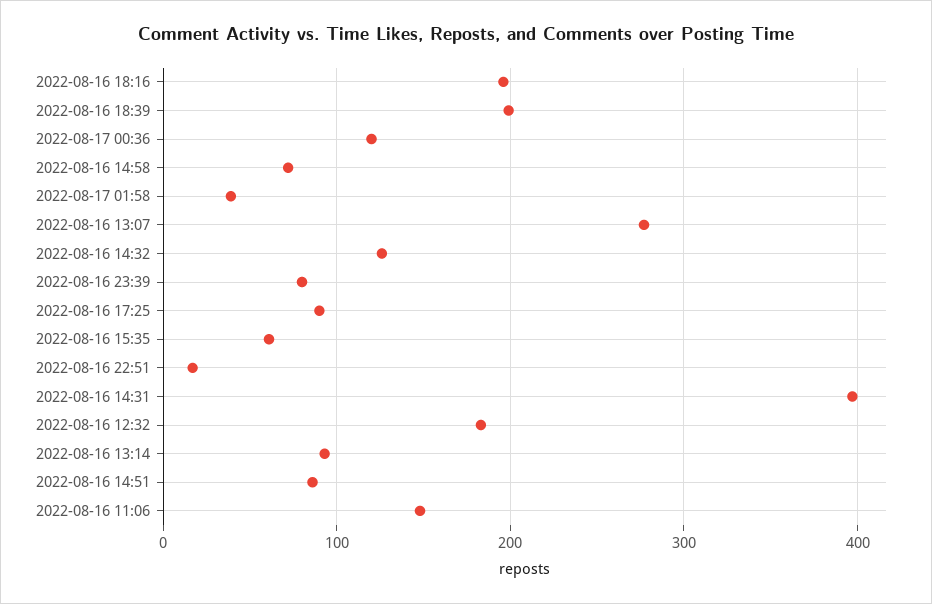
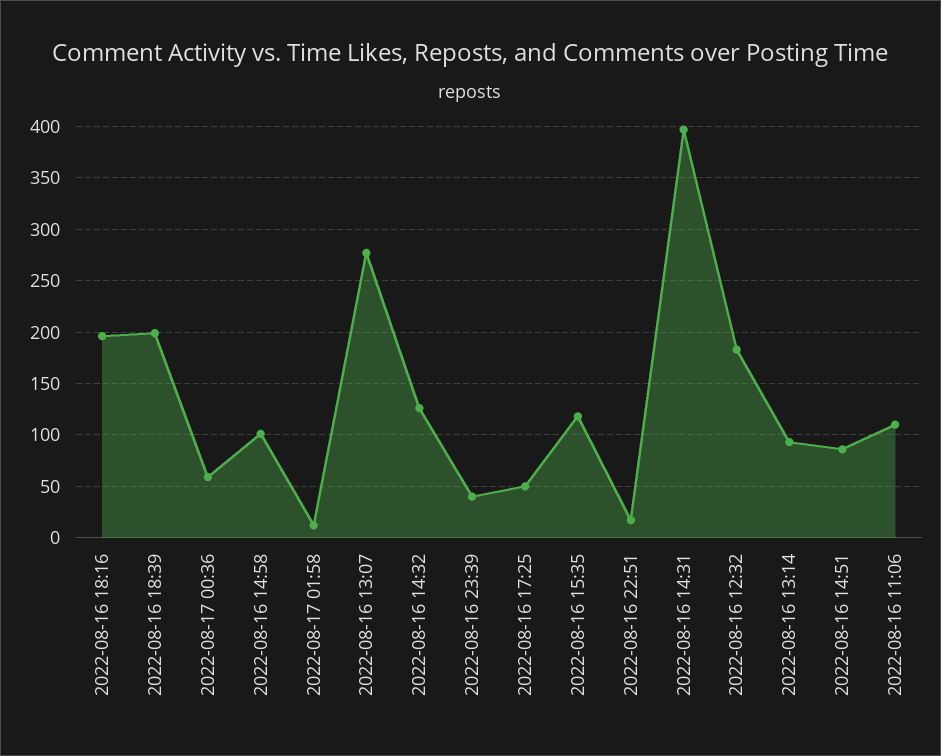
  {
    "2022-08-16 18:16": 200,
    "2022-08-16 18:39": 200,
-   "2022-08-17 00:36": 120,
+   "2022-08-17 00:36": 60,
-   "2022-08-16 14:58": 70,
+   "2022-08-16 14:58": 100,
-   "2022-08-17 01:58": 40,
+   "2022-08-17 01:58": 10,
    "2022-08-16 13:07": 280,
    "2022-08-16 14:32": 130,
-   "2022-08-16 23:39": 80,
+   "2022-08-16 23:39": 40,
-   "2022-08-16 17:25": 90,
+   "2022-08-16 17:25": 50,
-   "2022-08-16 15:35": 60,
+   "2022-08-16 15:35": 120,
    "2022-08-16 22:51": 20,
    "2022-08-16 14:31": 400,
    "2022-08-16 12:32": 180,
    "2022-08-16 13:14": 90,
    "2022-08-16 14:51": 90,
-   "2022-08-16 11:06": 150
+   "2022-08-16 11:06": 110
  }

